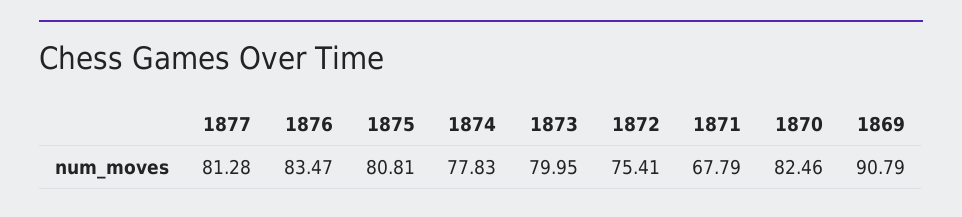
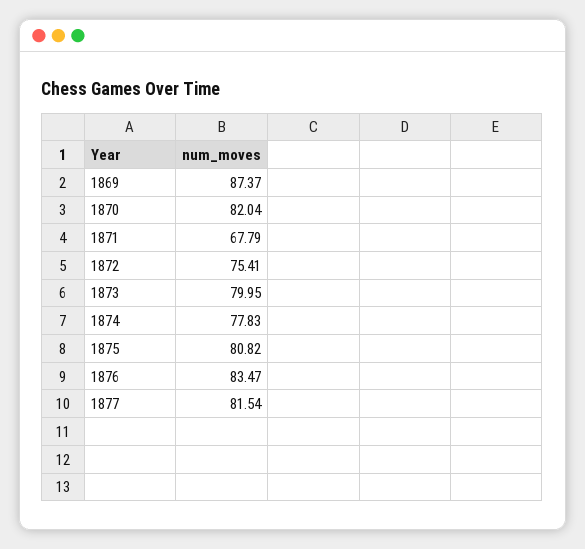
  {
-   "1877": 81.28,
+   "1877": 81.54,
    "1876": 83.47,
-   "1875": 80.81,
+   "1875": 80.82,
    "1874": 77.83,
    "1873": 79.95,
    "1872": 75.41,
    "1871": 67.79,
-   "1870": 82.46,
+   "1870": 82.04,
-   "1869": 90.79
+   "1869": 87.37
  }

